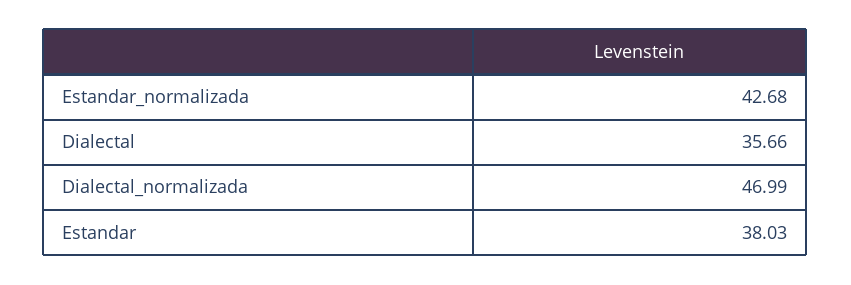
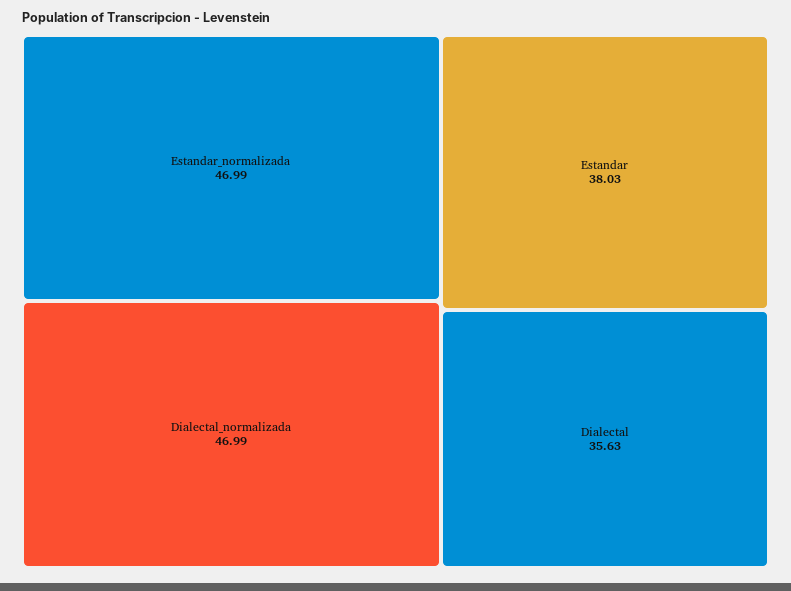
  {
-   "Estandar_normalizada": 42.68,
+   "Estandar_normalizada": 46.99,
-   "Dialectal": 35.66,
+   "Dialectal": 35.63,
    "Dialectal_normalizada": 46.99,
    "Estandar": 38.03
  }

